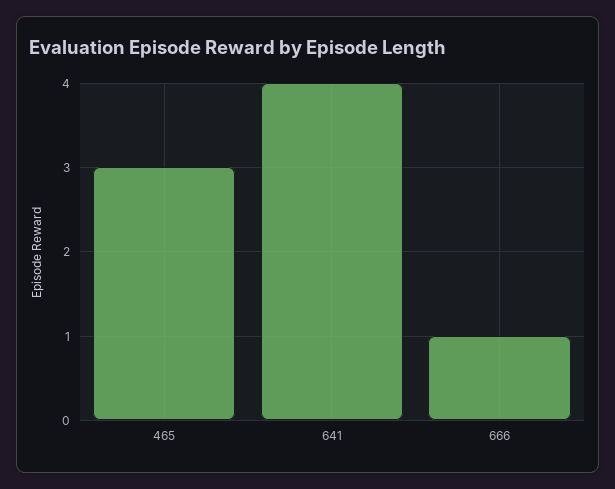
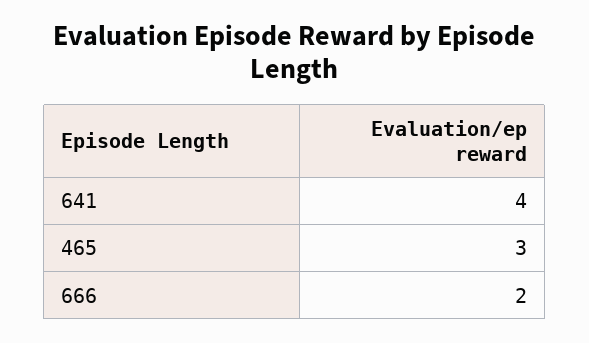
  {
    "465": 3,
    "641": 4,
-   "666": 1
+   "666": 2
  }

